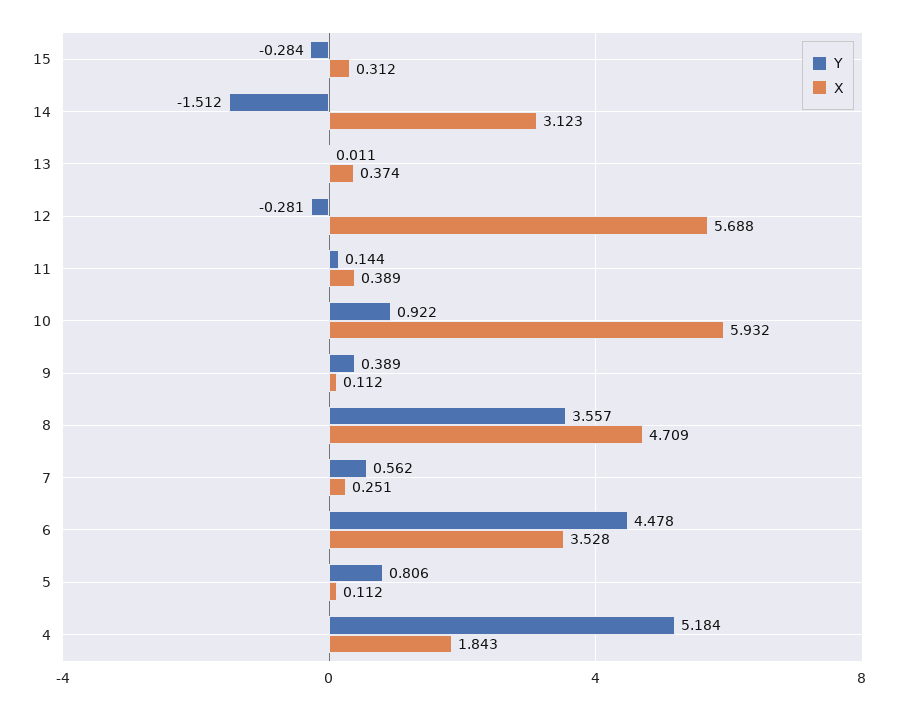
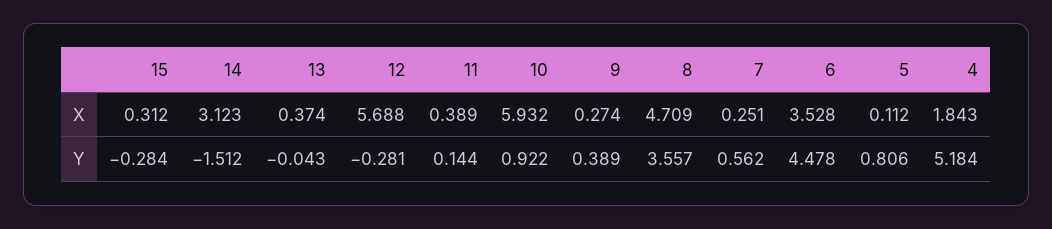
  {
    "Y": {
      "15": -0.284,
      "14": -1.512,
-     "13": 0.011,
+     "13": -0.043,
      "12": -0.281,
      "11": 0.144,
      "10": 0.922,
      "9": 0.389,
      "8": 3.557,
      "7": 0.562,
      "6": 4.478,
      "5": 0.806,
      "4": 5.184
    },
    "X": {
      "15": 0.312,
      "14": 3.123,
      "13": 0.374,
      "12": 5.688,
      "11": 0.389,
      "10": 5.932,
-     "9": 0.112,
+     "9": 0.274,
      "8": 4.709,
      "7": 0.251,
      "6": 3.528,
      "5": 0.112,
      "4": 1.843
    }
  }

